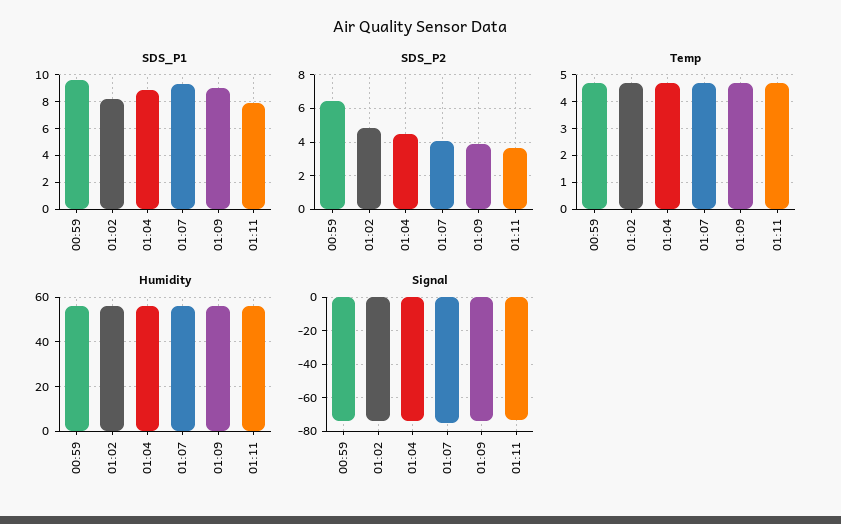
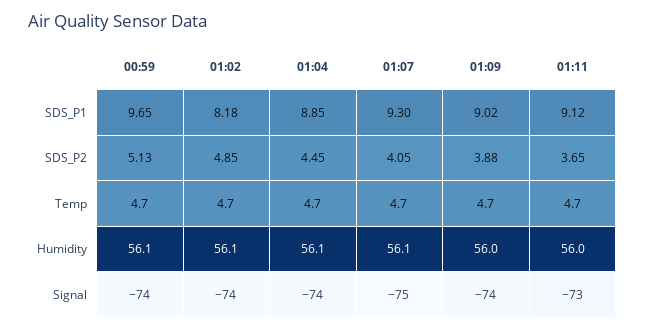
  {
    "SDS_P1": {
      "00:59": 9.65,
      "01:02": 8.18,
      "01:04": 8.85,
      "01:07": 9.3,
      "01:09": 9.02,
-     "01:11": 8
+     "01:11": 9.12
    },
    "SDS_P2": {
-     "00:59": 6.5,
+     "00:59": 5.13,
      "01:02": 4.85,
      "01:04": 4.45,
      "01:07": 4.05,
      "01:09": 3.88,
      "01:11": 3.65
    },
    "Temp": {
      "00:59": 4.7,
      "01:02": 4.7,
      "01:04": 4.7,
      "01:07": 4.7,
      "01:09": 4.7,
      "01:11": 4.7
    },
    "Humidity": {
      "00:59": 56.1,
      "01:02": 56.1,
      "01:04": 56.1,
      "01:07": 56.1,
      "01:09": 56,
      "01:11": 56
    },
    "Signal": {
      "00:59": -74,
      "01:02": -74,
      "01:04": -74,
      "01:07": -75,
      "01:09": -74,
      "01:11": -73
    }
  }

